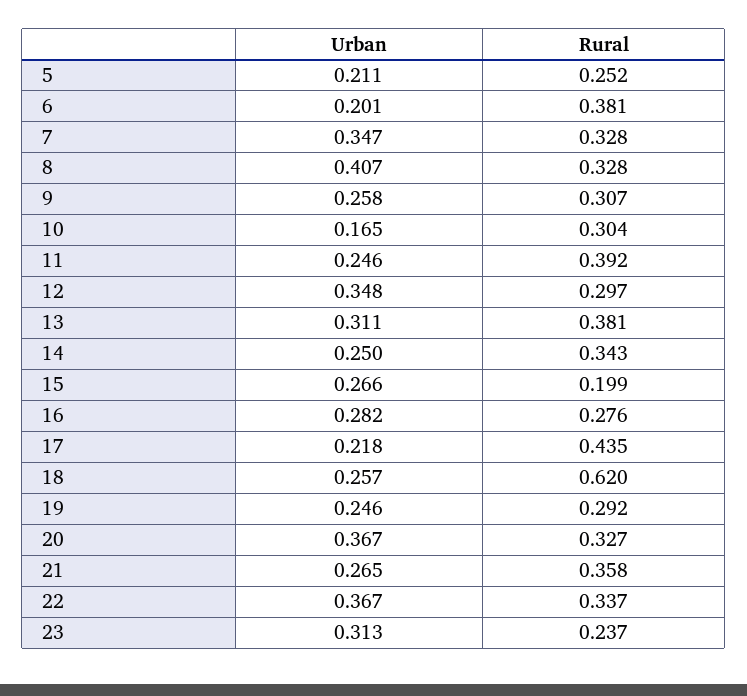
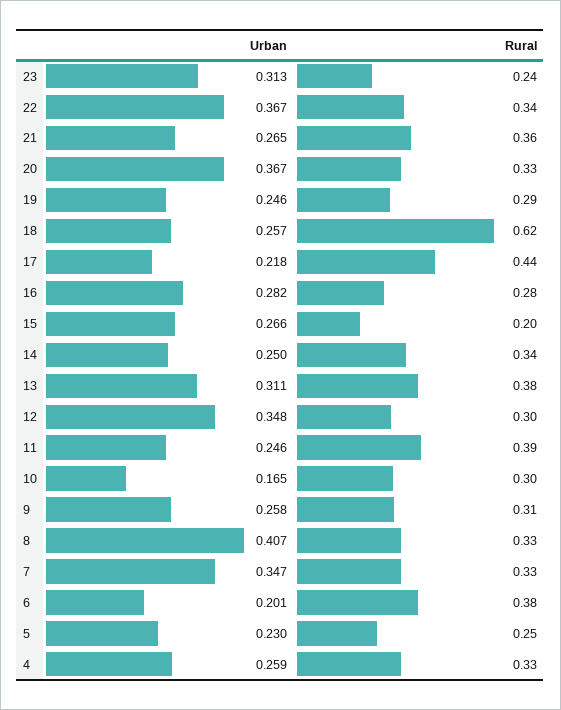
  {
    "Urban": {
-     "5": 0.211,
+     "5": 0.23,
      "6": 0.201,
      "7": 0.347,
      "8": 0.407,
      "9": 0.258,
      "10": 0.165,
      "11": 0.246,
      "12": 0.348,
      "13": 0.311,
      "14": 0.25,
      "15": 0.266,
      "16": 0.282,
      "17": 0.218,
      "18": 0.257,
      "19": 0.246,
      "20": 0.367,
      "21": 0.265,
      "22": 0.367,
-     "23": 0.313
+     "23": 0.313,
+     "4": 0.259
    },
    "Rural": {
      "5": 0.252,
      "6": 0.381,
      "7": 0.328,
      "8": 0.328,
      "9": 0.307,
      "10": 0.304,
      "11": 0.392,
      "12": 0.297,
      "13": 0.381,
      "14": 0.343,
      "15": 0.199,
      "16": 0.276,
      "17": 0.435,
      "18": 0.62,
      "19": 0.292,
      "20": 0.327,
      "21": 0.358,
      "22": 0.337,
-     "23": 0.237
+     "23": 0.237,
+     "4": 0.33
    }
  }

